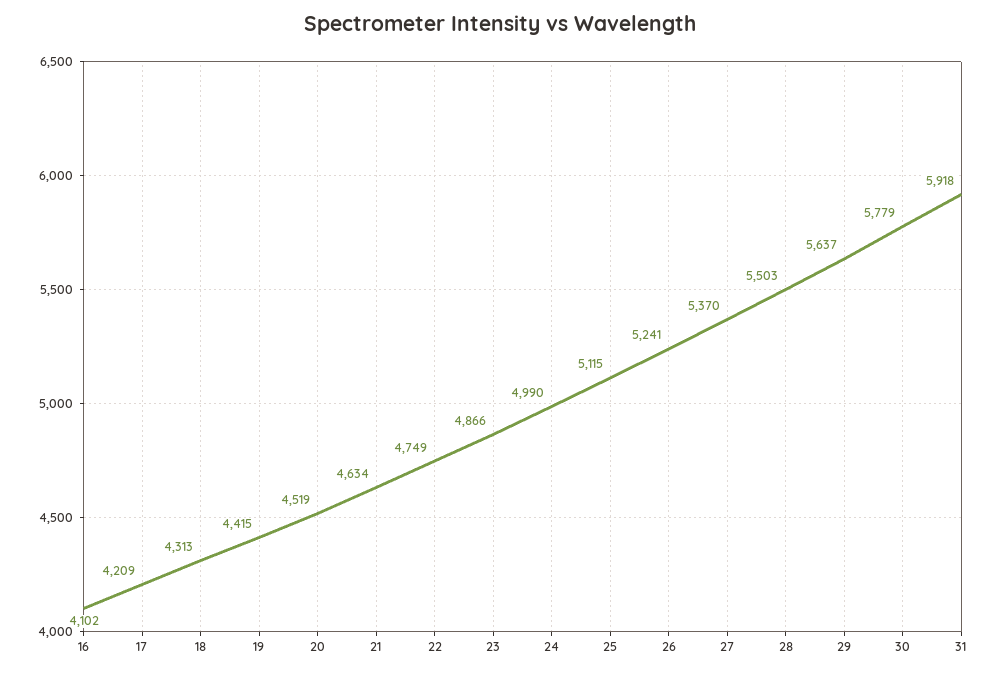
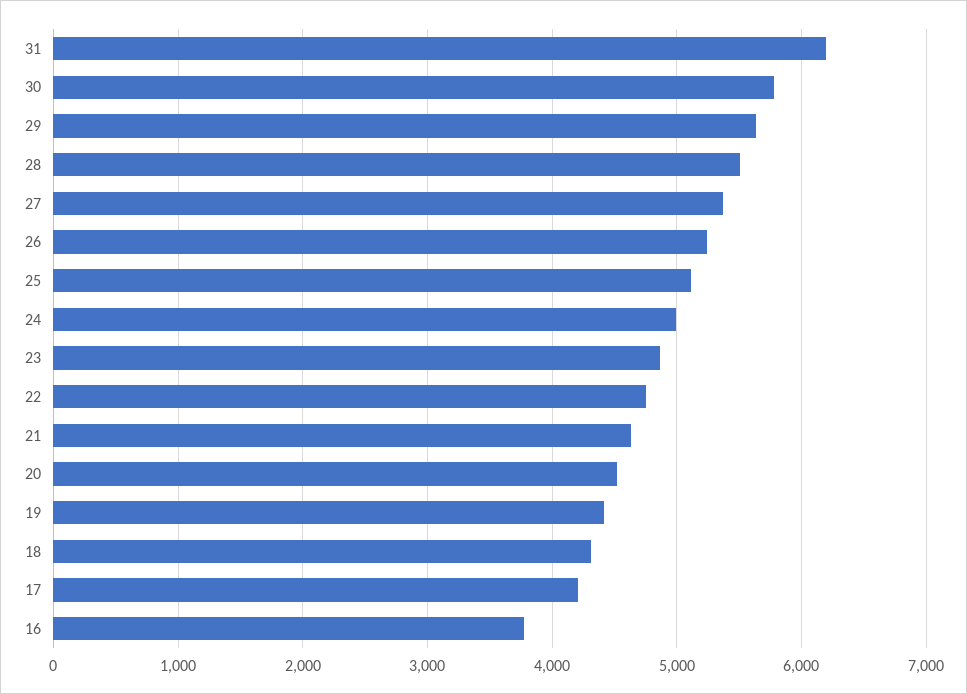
  {
-   "16": 4102,
+   "16": 3800,
    "17": 4209,
    "18": 4313,
    "19": 4415,
    "20": 4519,
    "21": 4634,
    "22": 4749,
    "23": 4866,
    "24": 4990,
    "25": 5115,
    "26": 5241,
    "27": 5370,
    "28": 5503,
    "29": 5637,
    "30": 5779,
-   "31": 5918
+   "31": 6200
  }

